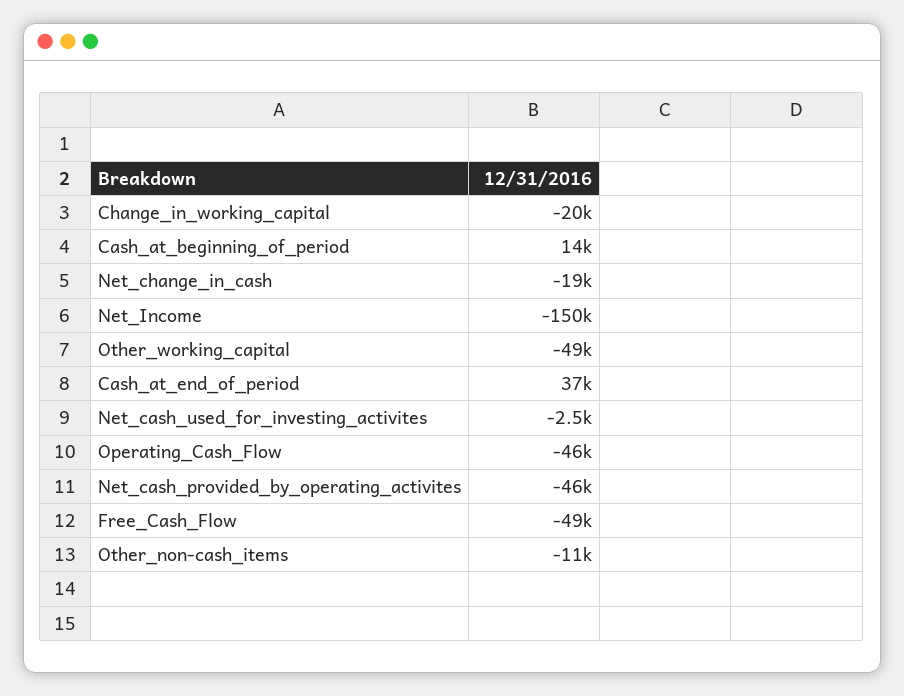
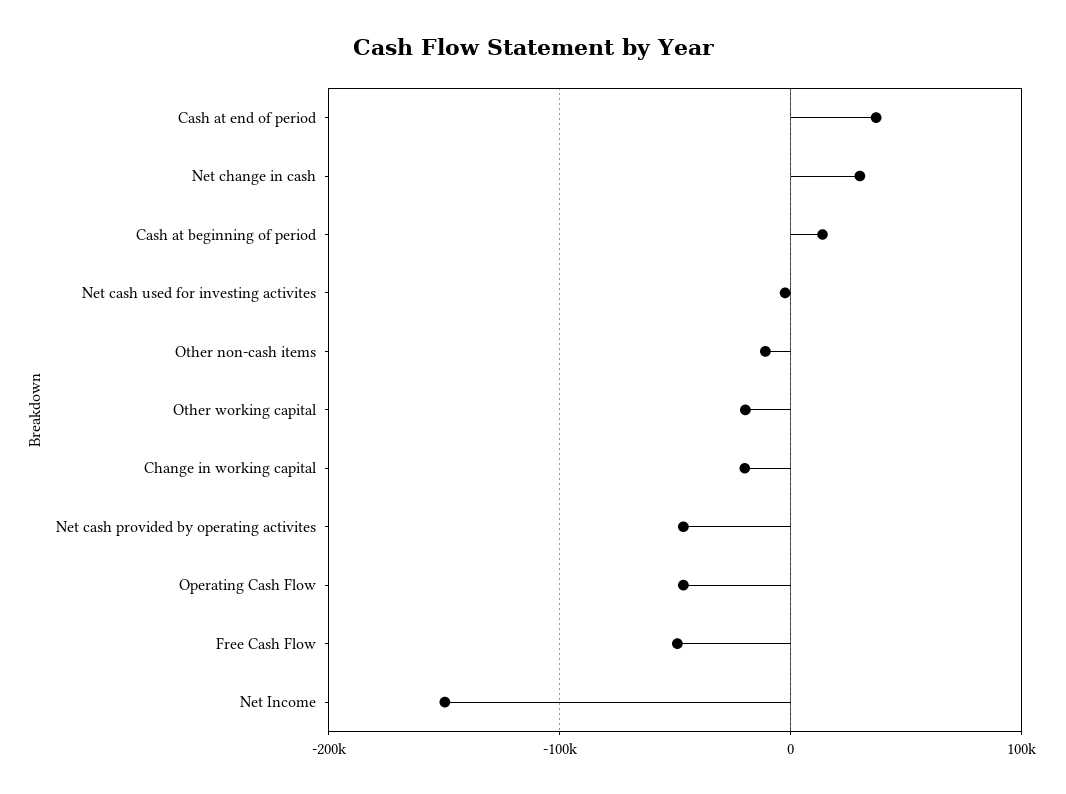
  {
    "Change_in_working_capital": -20000,
    "Cash_at_beginning_of_period": 14000,
-   "Net_change_in_cash": -19000,
+   "Net_change_in_cash": 30000,
    "Net_Income": -150000,
-   "Other_working_capital": -49000,
+   "Other_working_capital": -20000,
    "Cash_at_end_of_period": 37000,
    "Net_cash_used_for_investing_activites": -2500,
    "Operating_Cash_Flow": -46000,
    "Net_cash_provided_by_operating_activites": -46000,
    "Free_Cash_Flow": -49000,
    "Other_non-cash_items": -11000
  }

